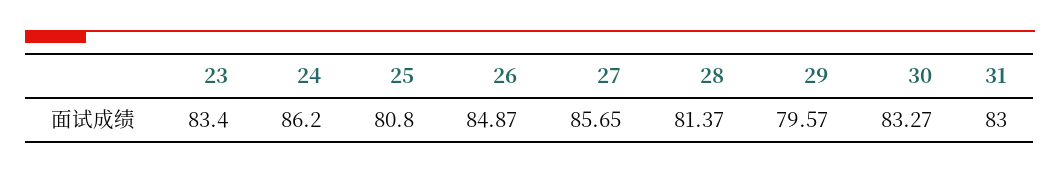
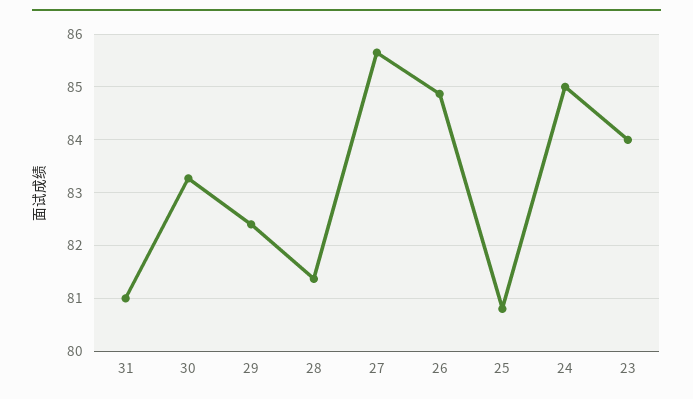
  {
-   "23": 83.4,
+   "23": 84,
-   "24": 86.2,
+   "24": 85,
    "25": 80.8,
    "26": 84.87,
    "27": 85.65,
    "28": 81.37,
-   "29": 79.57,
+   "29": 82.4,
    "30": 83.27,
-   "31": 83
+   "31": 81
  }

